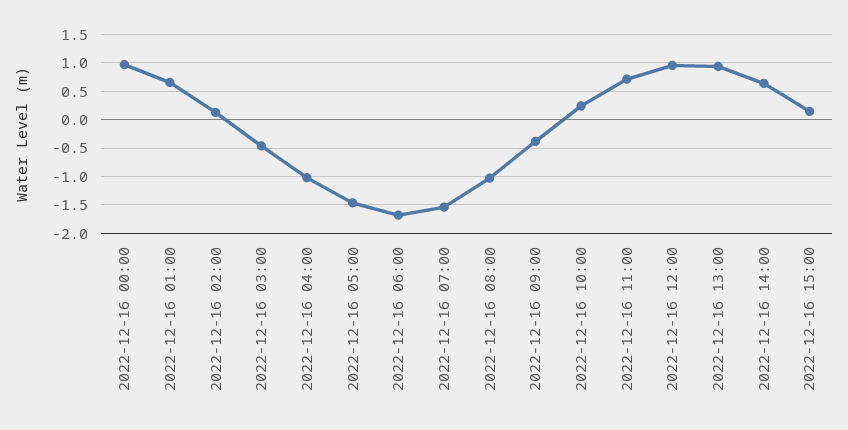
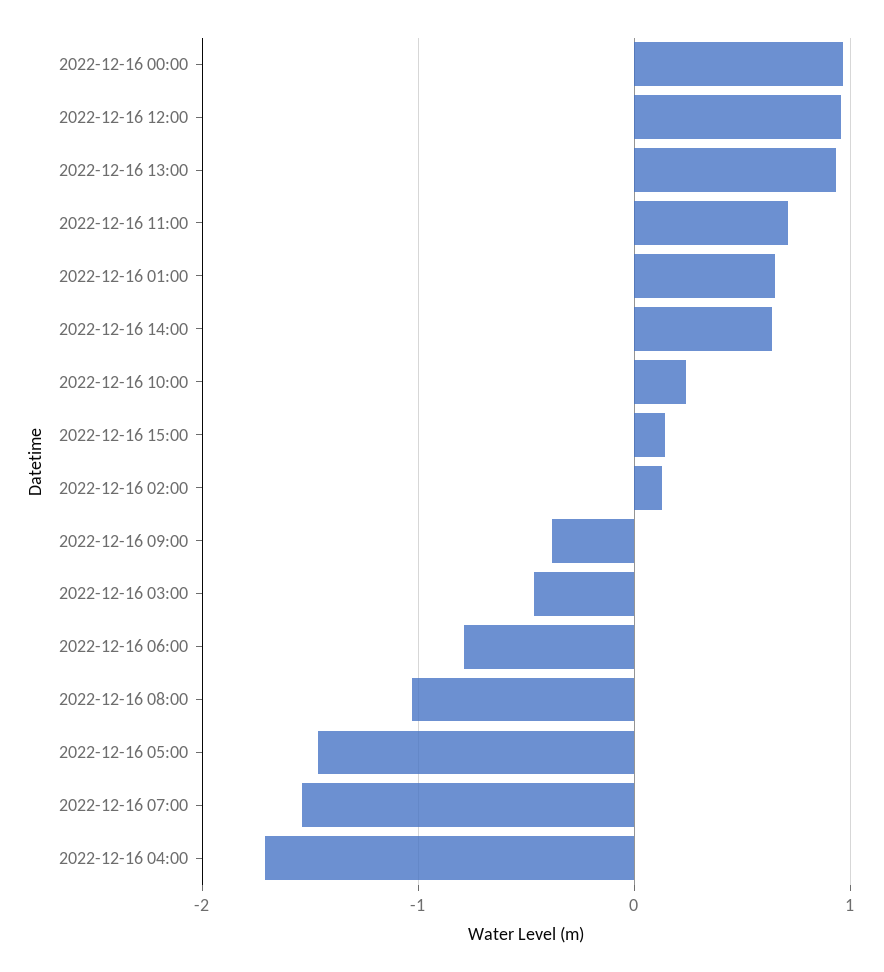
  {
    "2022-12-16 00:00": 1,
    "2022-12-16 01:00": 0.7,
    "2022-12-16 02:00": 0.1,
    "2022-12-16 03:00": -0.5,
-   "2022-12-16 04:00": -1,
+   "2022-12-16 04:00": -1.7,
    "2022-12-16 05:00": -1.5,
-   "2022-12-16 06:00": -1.75,
+   "2022-12-16 06:00": -0.8,
    "2022-12-16 07:00": -1.5,
    "2022-12-16 08:00": -1,
    "2022-12-16 09:00": -0.4,
    "2022-12-16 10:00": 0.2,
    "2022-12-16 11:00": 0.7,
    "2022-12-16 12:00": 1,
    "2022-12-16 13:00": 0.9,
    "2022-12-16 14:00": 0.6,
    "2022-12-16 15:00": 0.1
  }

